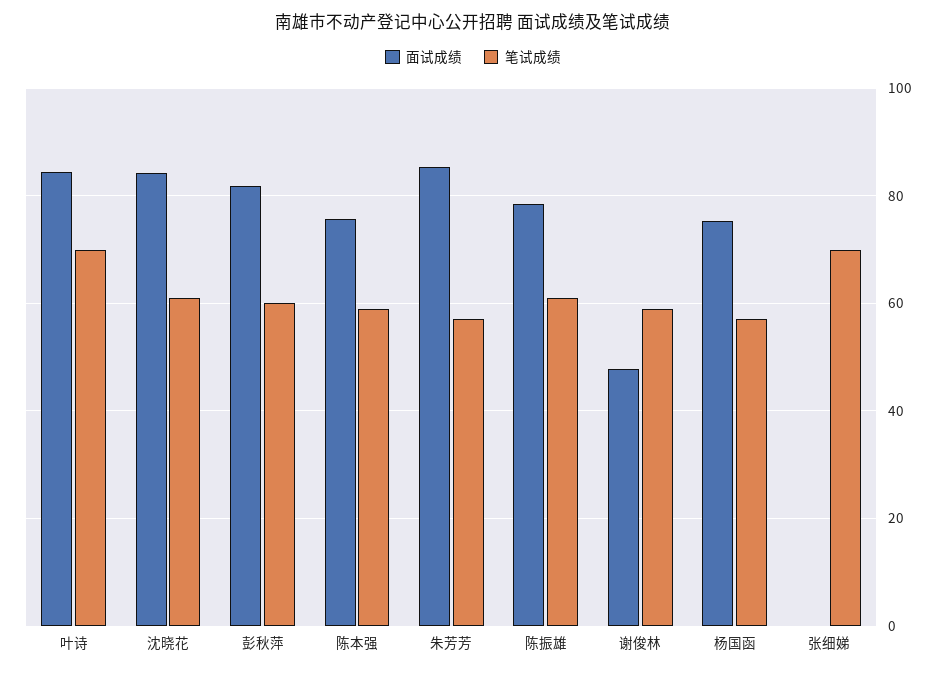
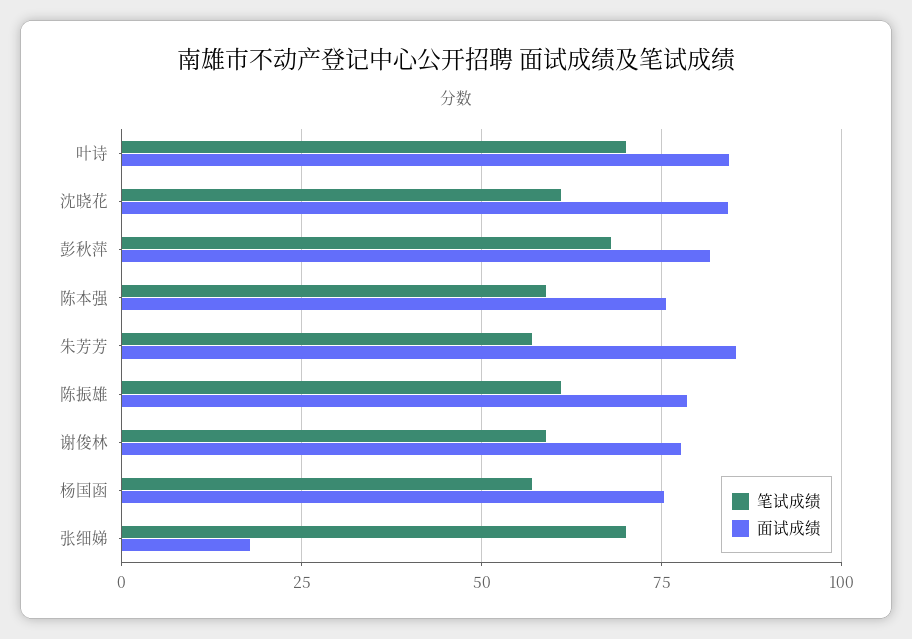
  {
    "面试成绩": {
      "叶诗": 84,
      "沈晓花": 84,
      "彭秋萍": 82,
      "陈本强": 76,
      "朱芳芳": 86,
      "陈振雄": 78,
-     "谢俊林": 48,
+     "谢俊林": 77.5,
      "杨国函": 76,
-     "张细娣": 0
+     "张细娣": 17.5
    },
    "笔试成绩": {
      "叶诗": 70,
      "沈晓花": 62,
-     "彭秋萍": 60,
+     "彭秋萍": 67.5,
      "陈本强": 60,
      "朱芳芳": 58,
      "陈振雄": 62,
      "谢俊林": 60,
      "杨国函": 58,
      "张细娣": 70
    }
  }

